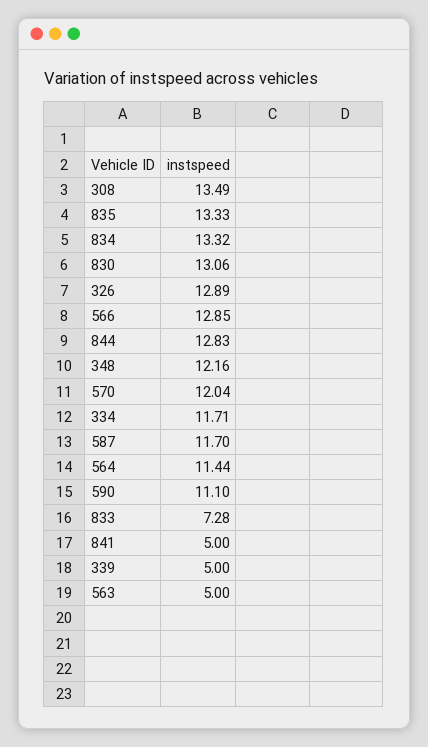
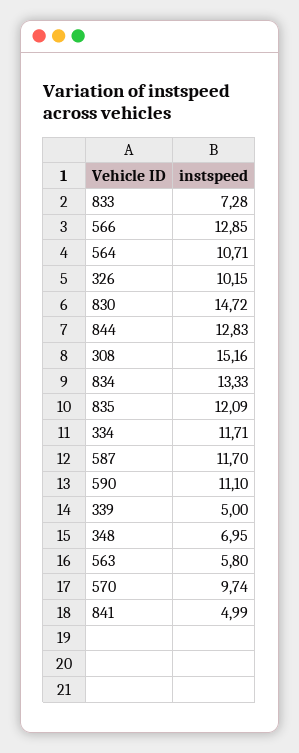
  {
-   "308": 13.49,
+   "308": 15.16,
-   "835": 13.33,
+   "835": 12.09,
-   "834": 13.32,
+   "834": 13.33,
-   "830": 13.06,
+   "830": 14.72,
-   "326": 12.89,
+   "326": 10.15,
    "566": 12.85,
    "844": 12.83,
-   "348": 12.16,
+   "348": 6.95,
-   "570": 12.04,
+   "570": 9.74,
    "334": 11.71,
    "587": 11.7,
-   "564": 11.44,
+   "564": 10.71,
    "590": 11.1,
    "833": 7.28,
-   "841": 5,
+   "841": 4.99,
    "339": 5,
-   "563": 5
+   "563": 5.8
  }

